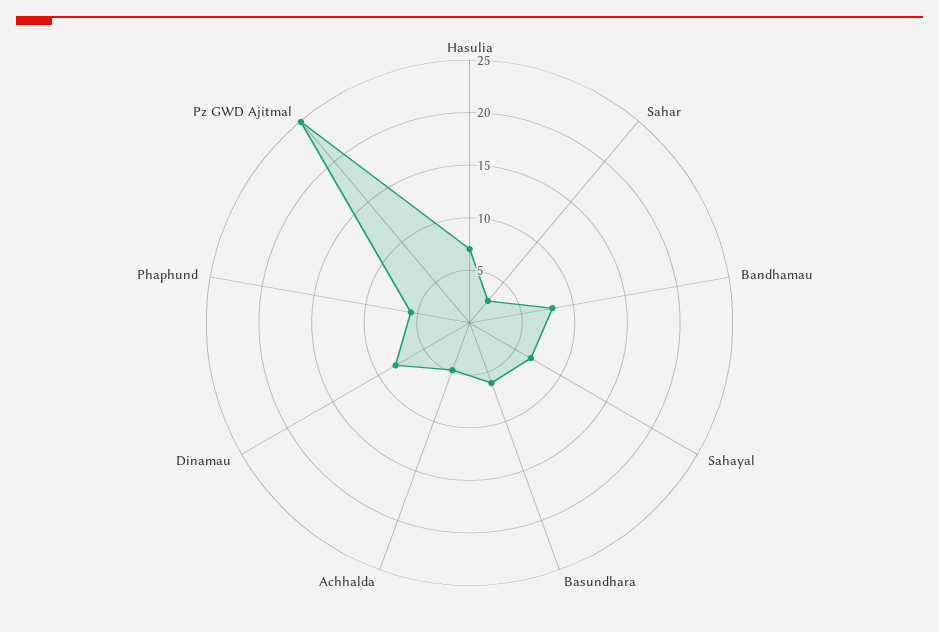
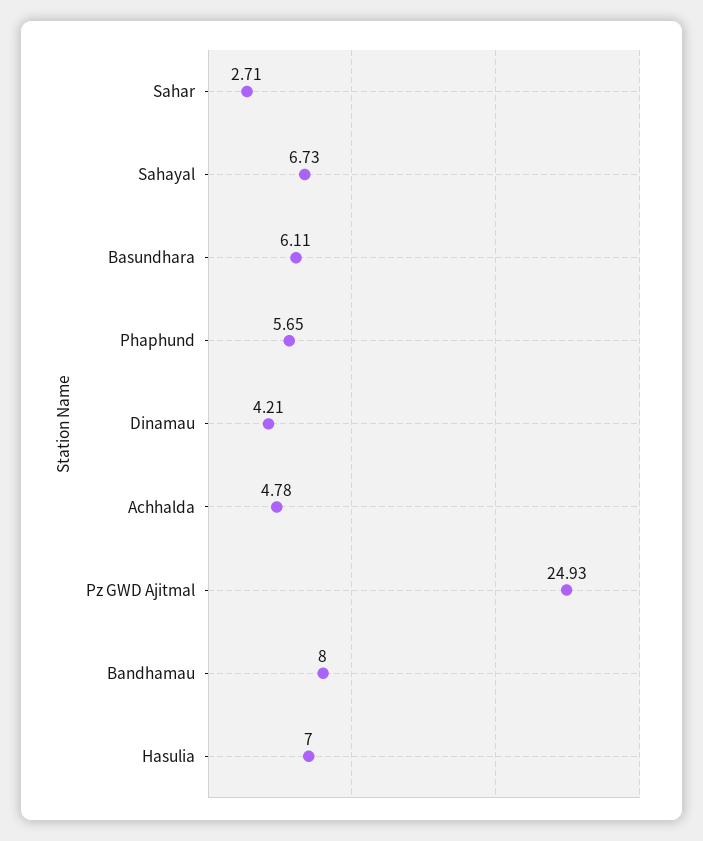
  {
    "Hasulia": 7,
    "Sahar": 2.71,
    "Bandhamau": 8,
    "Sahayal": 6.73,
    "Basundhara": 6.11,
    "Achhalda": 4.78,
-   "Dinamau": 8,
+   "Dinamau": 4.21,
    "Phaphund": 5.65,
    "Pz GWD Ajitmal": 24.93
  }

